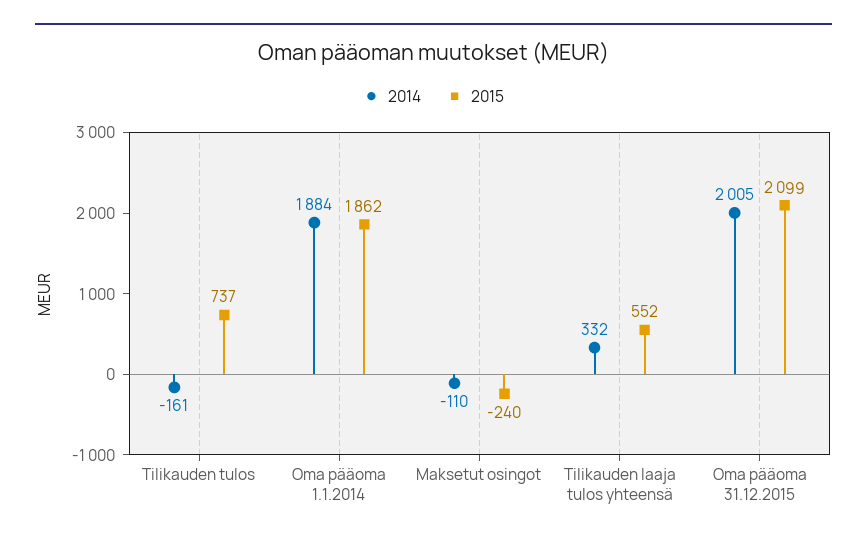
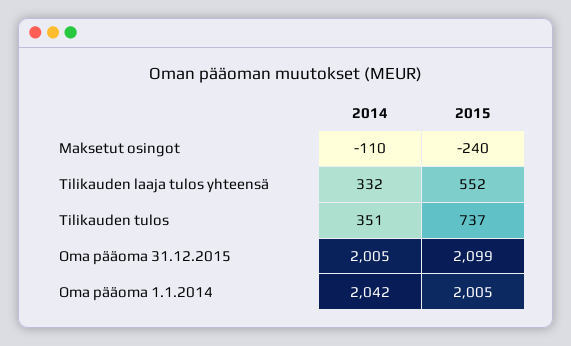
  {
    "2014": {
-     "Tilikauden tulos": -161,
+     "Tilikauden tulos": 351,
-     "Oma pääoma 1.1.2014": 1884,
+     "Oma pääoma 1.1.2014": 2042,
      "Maksetut osingot": -110,
      "Tilikauden laaja tulos yhteensä": 332,
      "Oma pääoma 31.12.2015": 2005
    },
    "2015": {
      "Tilikauden tulos": 737,
-     "Oma pääoma 1.1.2014": 1862,
+     "Oma pääoma 1.1.2014": 2005,
      "Maksetut osingot": -240,
      "Tilikauden laaja tulos yhteensä": 552,
      "Oma pääoma 31.12.2015": 2099
    }
  }

